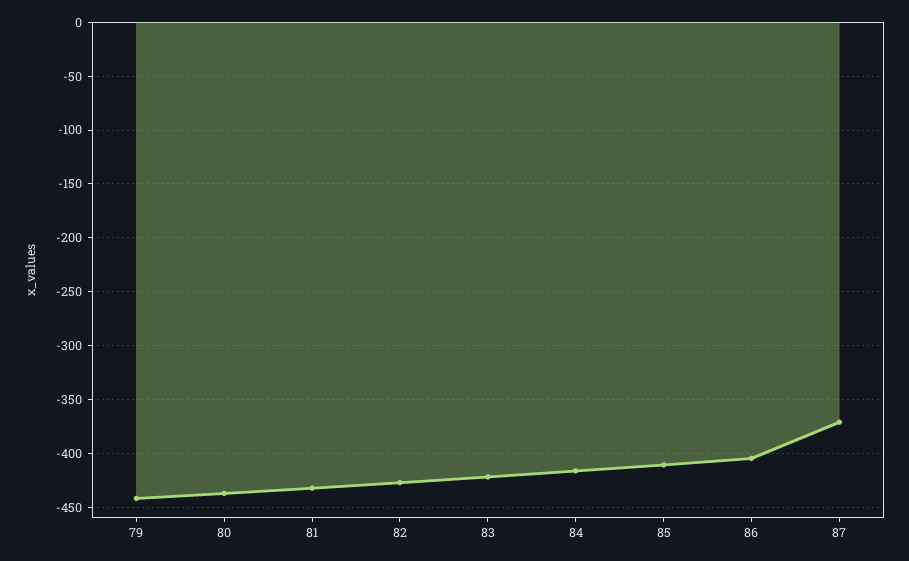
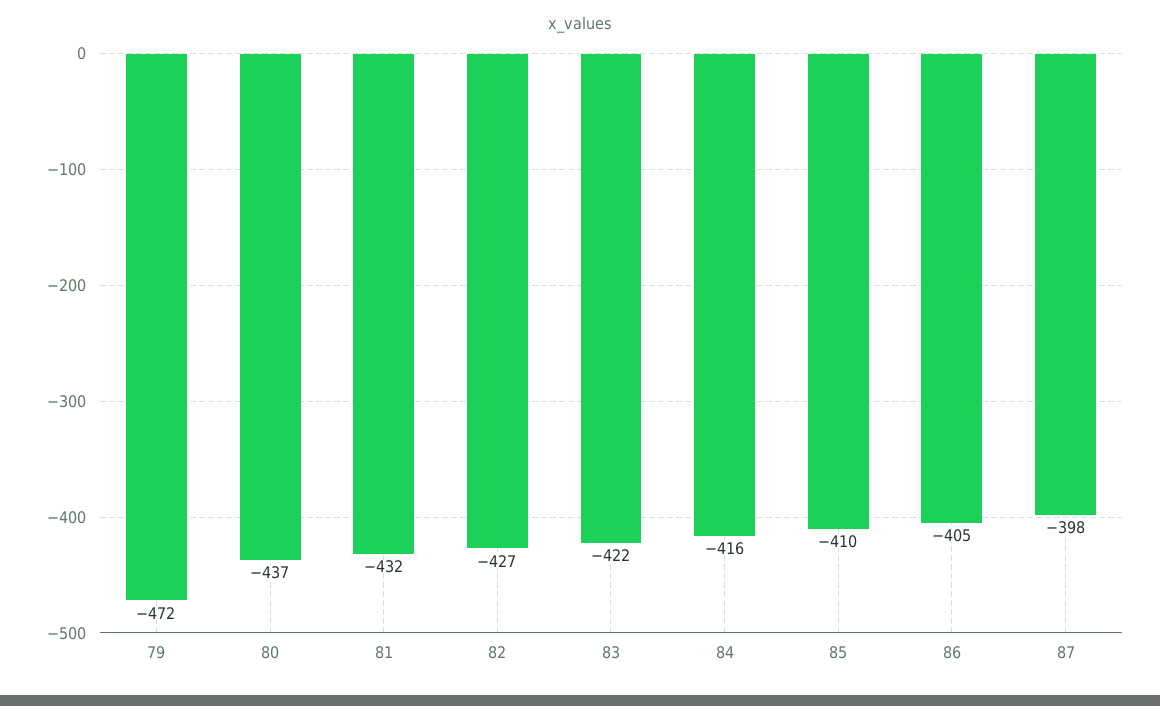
  {
-   "79": -440,
+   "79": -472,
    "80": -437,
    "81": -432,
    "82": -427,
    "83": -422,
    "84": -416,
    "85": -410,
    "86": -405,
-   "87": -370
+   "87": -398
  }

